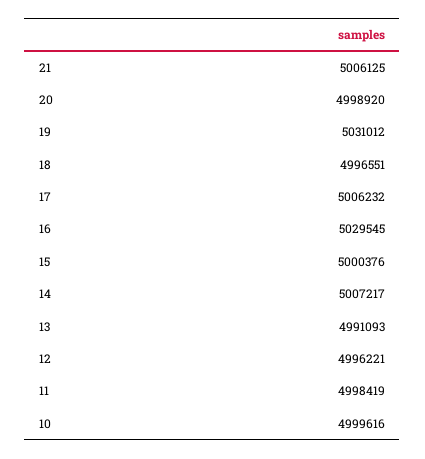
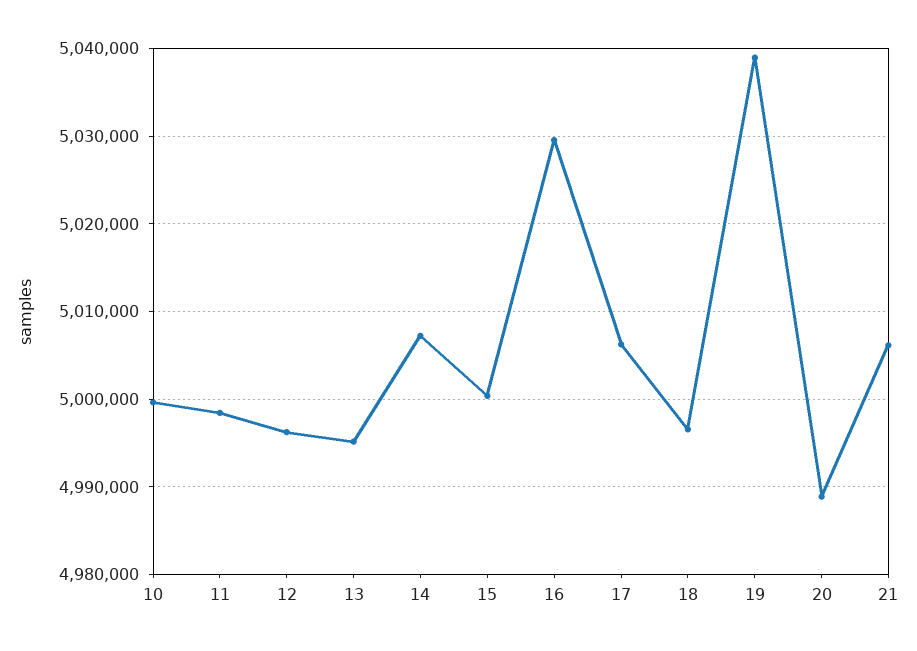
  {
    "21": 5006125,
-   "20": 4998920,
+   "20": 4989000,
-   "19": 5031012,
+   "19": 5039000,
    "18": 4996551,
    "17": 5006232,
    "16": 5029545,
    "15": 5000376,
    "14": 5007217,
-   "13": 4991093,
+   "13": 4995000,
    "12": 4996221,
    "11": 4998419,
    "10": 4999616
  }

